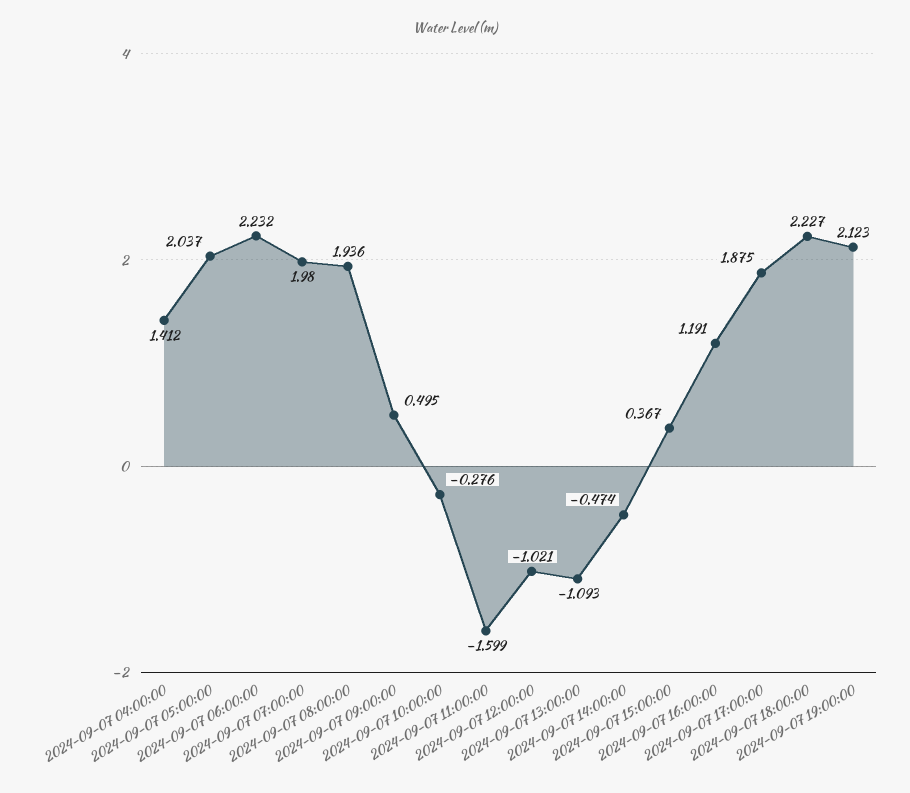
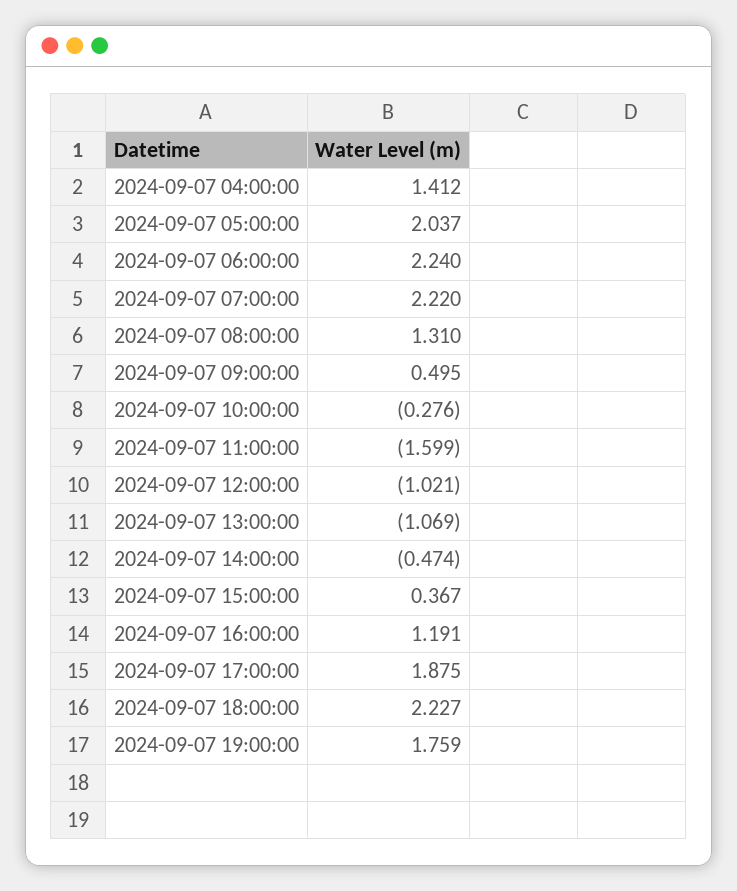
  {
    "2024-09-07 04:00:00": 1.412,
    "2024-09-07 05:00:00": 2.037,
-   "2024-09-07 06:00:00": 2.232,
+   "2024-09-07 06:00:00": 2.24,
-   "2024-09-07 07:00:00": 1.98,
+   "2024-09-07 07:00:00": 2.22,
-   "2024-09-07 08:00:00": 1.936,
+   "2024-09-07 08:00:00": 1.31,
    "2024-09-07 09:00:00": 0.495,
    "2024-09-07 10:00:00": -0.276,
    "2024-09-07 11:00:00": -1.599,
    "2024-09-07 12:00:00": -1.021,
-   "2024-09-07 13:00:00": -1.093,
+   "2024-09-07 13:00:00": -1.069,
    "2024-09-07 14:00:00": -0.474,
    "2024-09-07 15:00:00": 0.367,
    "2024-09-07 16:00:00": 1.191,
    "2024-09-07 17:00:00": 1.875,
    "2024-09-07 18:00:00": 2.227,
-   "2024-09-07 19:00:00": 2.123
+   "2024-09-07 19:00:00": 1.759
  }

